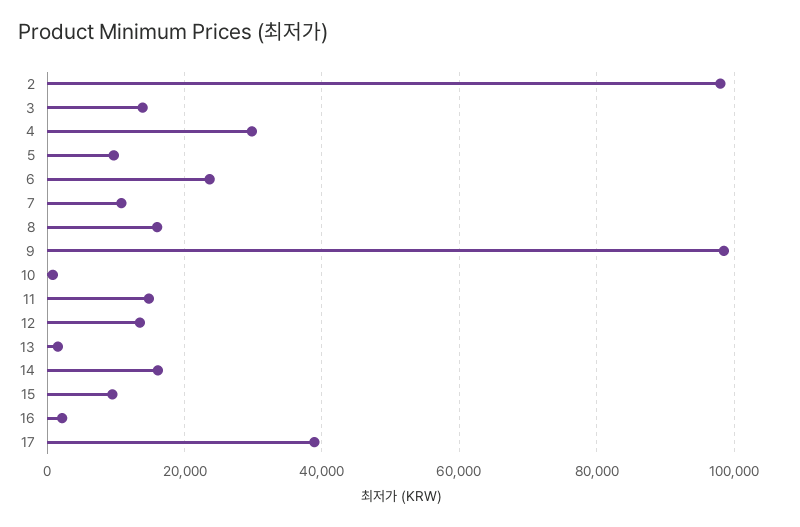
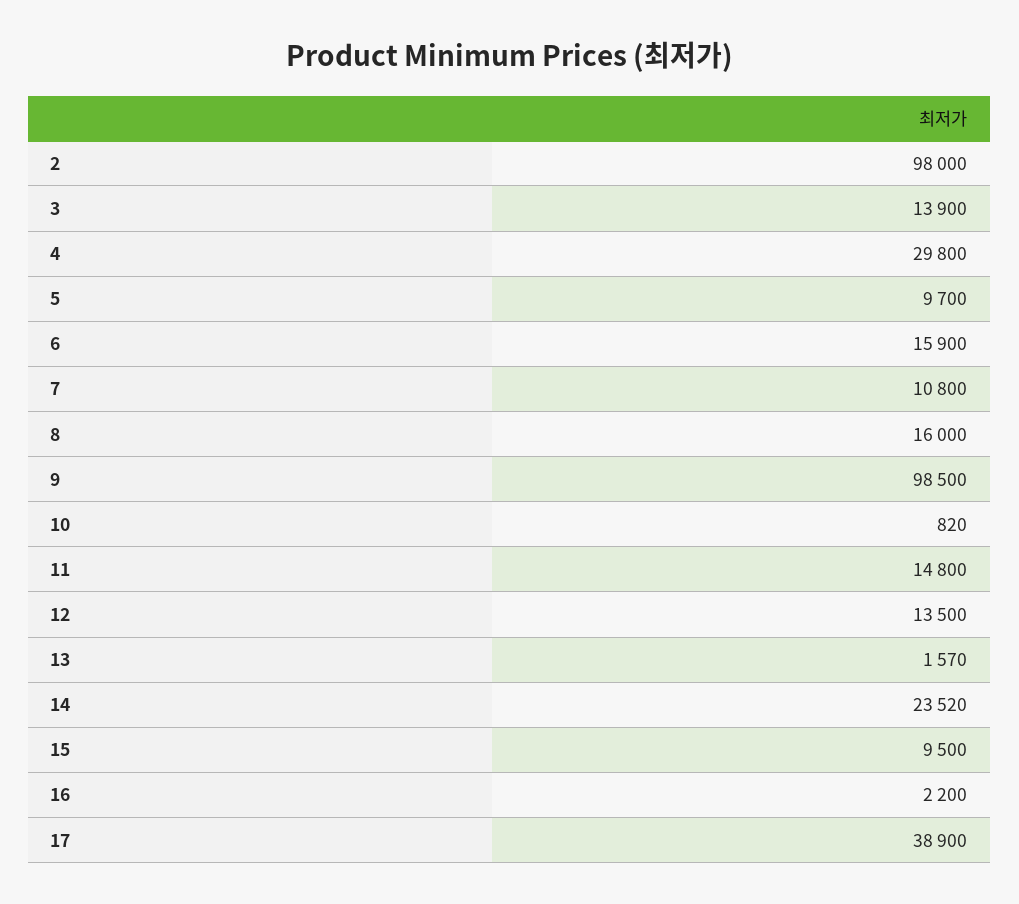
  {
    "2": 98000,
    "3": 13900,
    "4": 29800,
    "5": 9700,
-   "6": 24000,
+   "6": 15900,
    "7": 10800,
    "8": 16000,
    "9": 98500,
    "10": 820,
    "11": 14800,
    "12": 13500,
    "13": 1570,
-   "14": 16000,
+   "14": 23520,
    "15": 9500,
    "16": 2200,
    "17": 38900
  }

